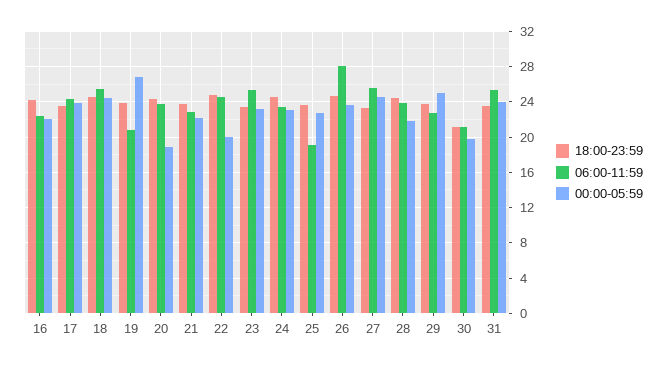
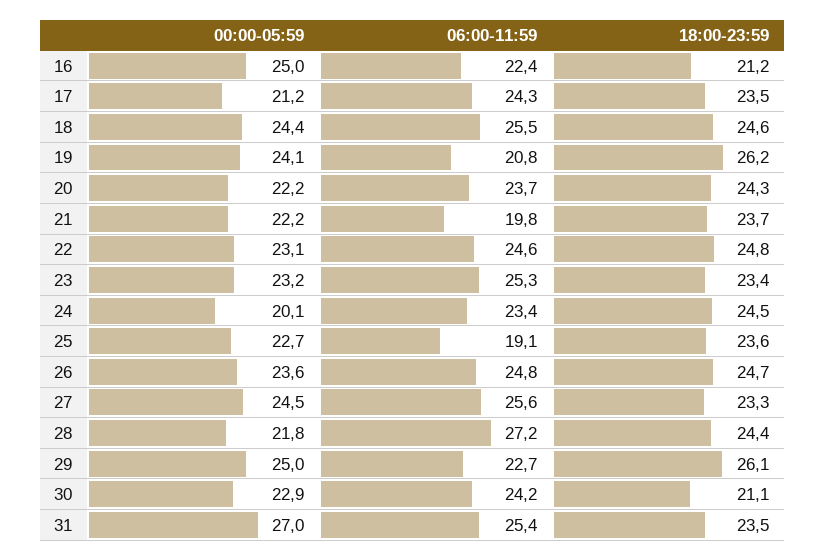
  {
    "18:00-23:59": {
-     "16": 24,
+     "16": 21.2,
      "17": 23.5,
      "18": 24.6,
-     "19": 24,
+     "19": 26.2,
      "20": 24.3,
      "21": 23.7,
      "22": 24.8,
      "23": 23.4,
      "24": 24.5,
      "25": 23.6,
      "26": 24.7,
      "27": 23.3,
      "28": 24.4,
-     "29": 24,
+     "29": 26.1,
      "30": 21.1,
      "31": 23.5
    },
    "06:00-11:59": {
      "16": 22.4,
      "17": 24.3,
      "18": 25.5,
      "19": 20.8,
      "20": 23.7,
-     "21": 23,
+     "21": 19.8,
      "22": 24.6,
      "23": 25.3,
      "24": 23.4,
      "25": 19.1,
-     "26": 28,
+     "26": 24.8,
      "27": 25.6,
-     "28": 24,
+     "28": 27.2,
      "29": 22.7,
-     "30": 21,
+     "30": 24.2,
      "31": 25.4
    },
    "00:00-05:59": {
-     "16": 22,
+     "16": 25,
-     "17": 24,
+     "17": 21.2,
      "18": 24.4,
-     "19": 27,
+     "19": 24.1,
-     "20": 19,
+     "20": 22.2,
      "21": 22.2,
-     "22": 20,
+     "22": 23.1,
      "23": 23.2,
-     "24": 23,
+     "24": 20.1,
      "25": 22.7,
      "26": 23.6,
      "27": 24.5,
      "28": 21.8,
      "29": 25,
-     "30": 20,
+     "30": 22.9,
-     "31": 24
+     "31": 27
    }
  }

